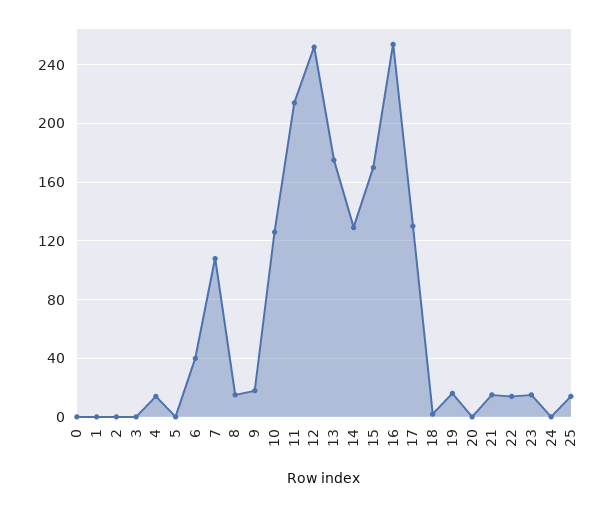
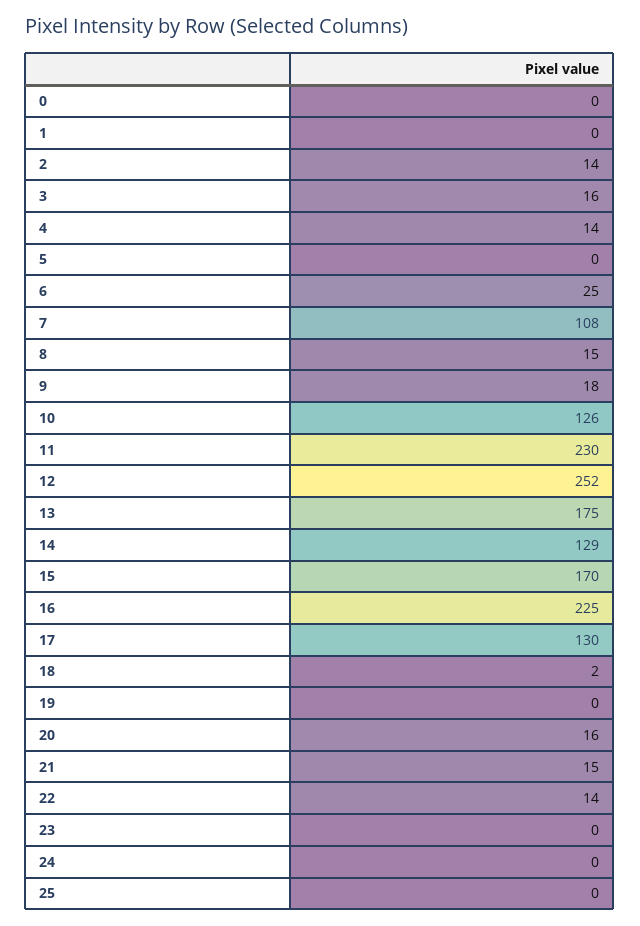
  {
    "0": 0,
    "1": 0,
-   "2": 0,
+   "2": 14,
-   "3": 0,
+   "3": 16,
    "4": 14,
    "5": 0,
-   "6": 40,
+   "6": 25,
    "7": 108,
    "8": 15,
    "9": 18,
    "10": 126,
-   "11": 215,
+   "11": 230,
    "12": 252,
    "13": 175,
    "14": 129,
    "15": 170,
-   "16": 255,
+   "16": 225,
    "17": 130,
    "18": 2,
-   "19": 15,
+   "19": 0,
-   "20": 0,
+   "20": 16,
    "21": 15,
    "22": 14,
-   "23": 15,
+   "23": 0,
    "24": 0,
-   "25": 15
+   "25": 0
  }

